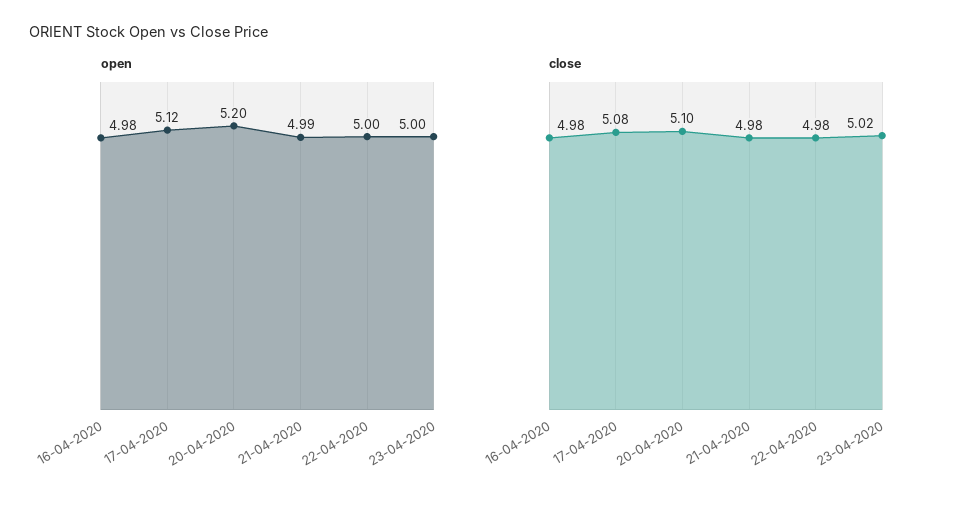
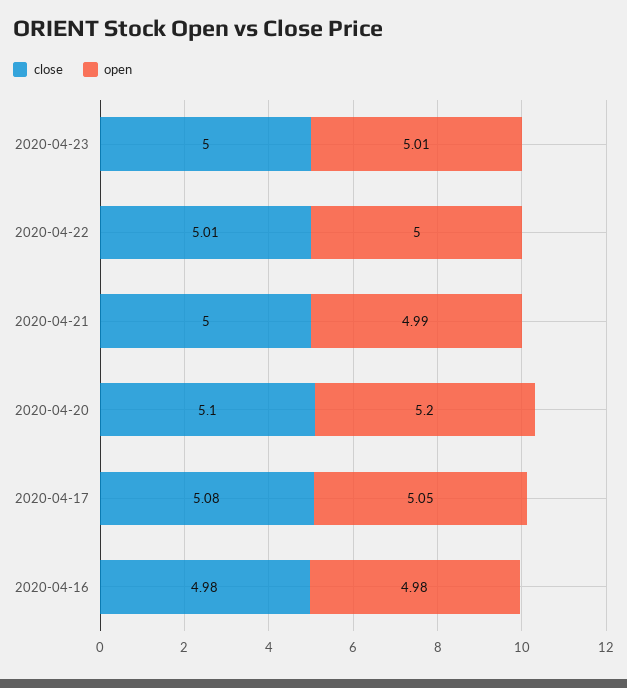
  {
    "open": {
      "16-04-2020": 4.98,
-     "17-04-2020": 5.12,
+     "17-04-2020": 5.05,
      "20-04-2020": 5.2,
      "21-04-2020": 4.99,
      "22-04-2020": 5,
-     "23-04-2020": 5
+     "23-04-2020": 5.01
    },
    "close": {
      "16-04-2020": 4.98,
      "17-04-2020": 5.08,
      "20-04-2020": 5.1,
-     "21-04-2020": 4.98,
+     "21-04-2020": 5,
-     "22-04-2020": 4.98,
+     "22-04-2020": 5.01,
-     "23-04-2020": 5.02
+     "23-04-2020": 5
    }
  }

